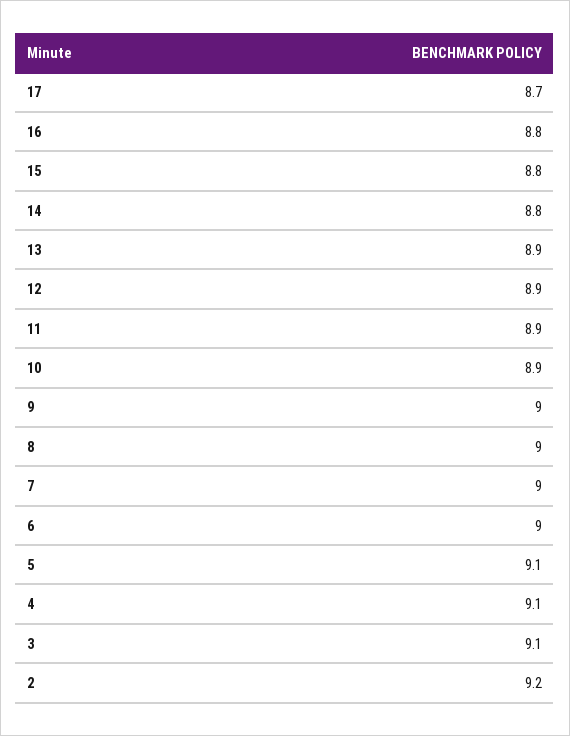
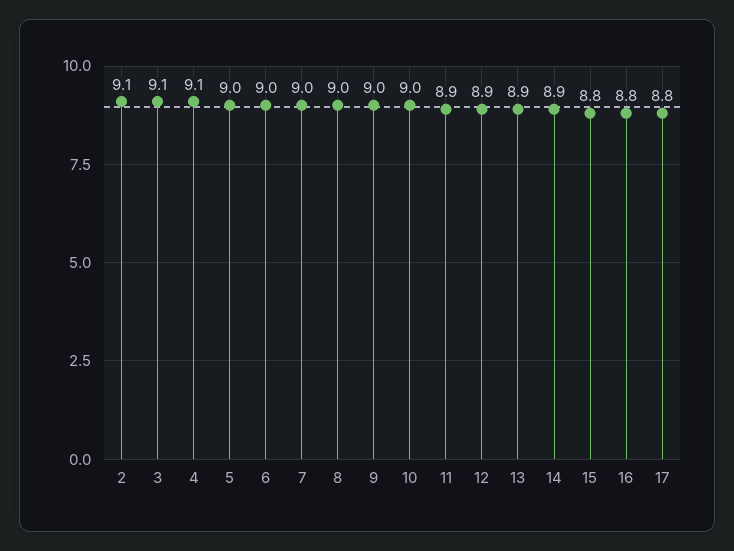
  {
-   "17": 8.7,
+   "17": 8.8,
    "16": 8.8,
    "15": 8.8,
-   "14": 8.8,
+   "14": 8.9,
    "13": 8.9,
    "12": 8.9,
    "11": 8.9,
-   "10": 8.9,
+   "10": 9,
    "9": 9,
    "8": 9,
    "7": 9,
    "6": 9,
-   "5": 9.1,
+   "5": 9,
    "4": 9.1,
    "3": 9.1,
-   "2": 9.2
+   "2": 9.1
  }

